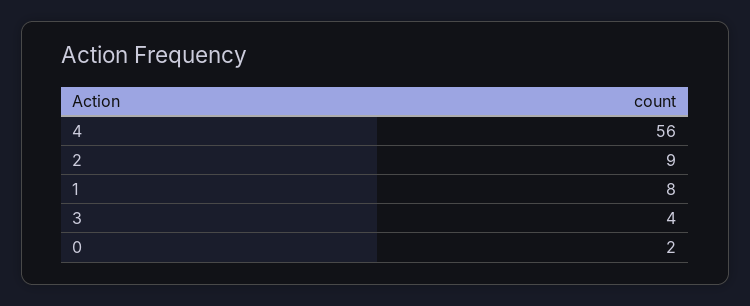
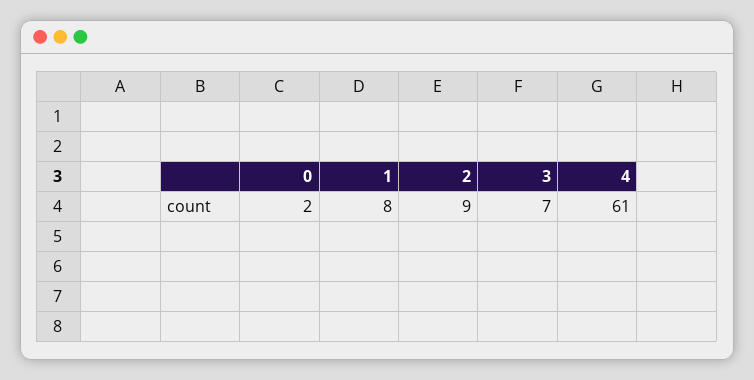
  {
-   "4": 56,
+   "4": 61,
    "2": 9,
    "1": 8,
-   "3": 4,
+   "3": 7,
    "0": 2
  }

